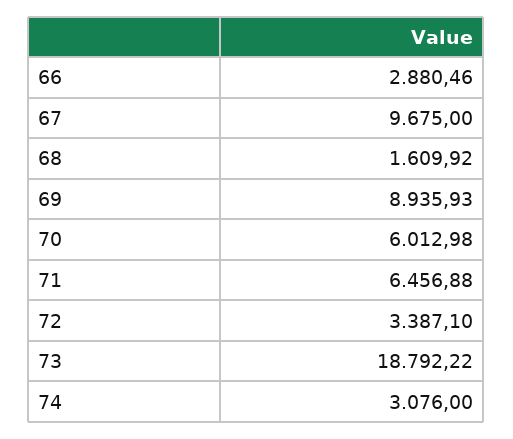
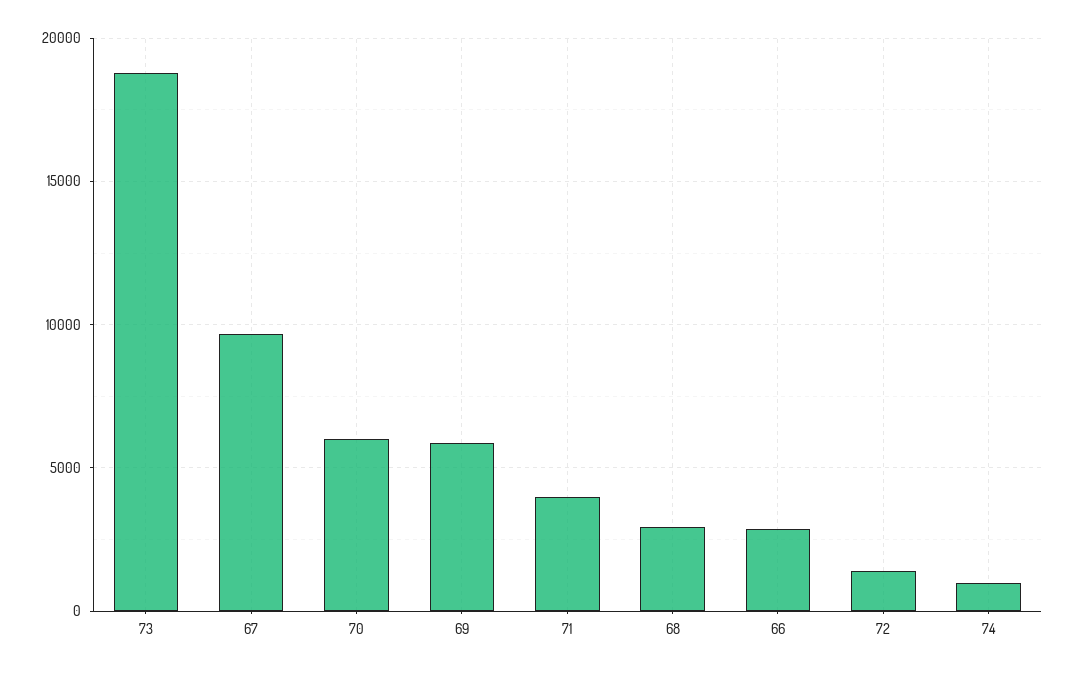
  {
    "66": 2880.46,
    "67": 9675,
-   "68": 1609.92,
+   "68": 3000,
-   "69": 8935.93,
+   "69": 6000,
    "70": 6012.98,
-   "71": 6456.88,
+   "71": 4000,
-   "72": 3387.1,
+   "72": 1500,
    "73": 18792.22,
-   "74": 3076
+   "74": 1000
  }

